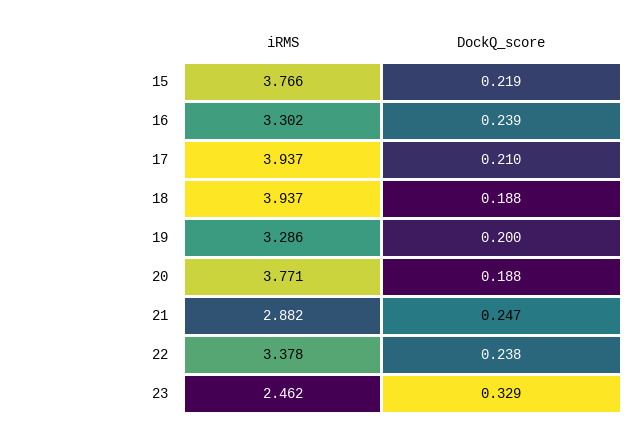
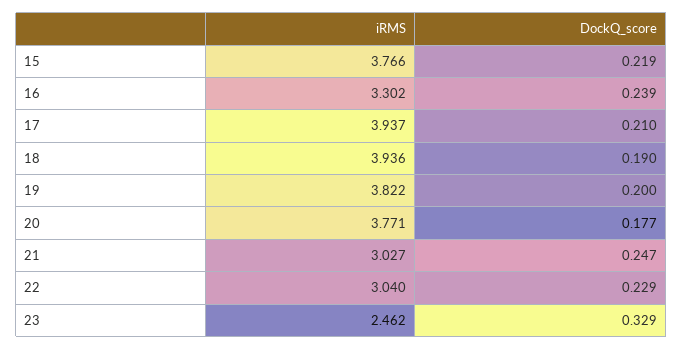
  {
    "iRMS": {
      "15": 3.766,
      "16": 3.302,
      "17": 3.937,
-     "18": 3.937,
+     "18": 3.936,
-     "19": 3.286,
+     "19": 3.822,
      "20": 3.771,
-     "21": 2.882,
+     "21": 3.027,
-     "22": 3.378,
+     "22": 3.04,
      "23": 2.462
    },
    "DockQ_score": {
      "15": 0.219,
      "16": 0.239,
      "17": 0.21,
-     "18": 0.188,
+     "18": 0.19,
      "19": 0.2,
-     "20": 0.188,
+     "20": 0.177,
      "21": 0.247,
-     "22": 0.238,
+     "22": 0.229,
      "23": 0.329
    }
  }

